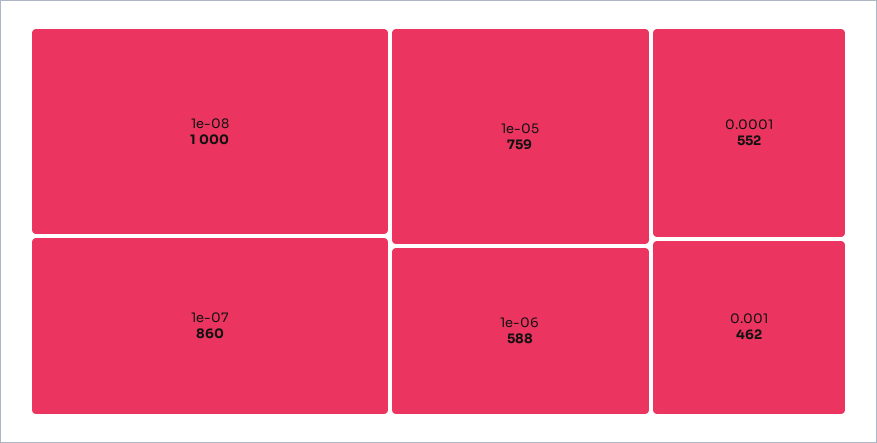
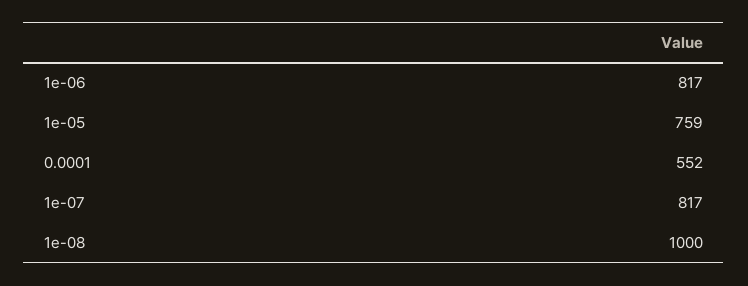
  {
    "1e-08": 1000,
-   "1e-07": 860,
+   "1e-07": 817,
    "1e-05": 759,
-   "1e-06": 588,
+   "1e-06": 817,
-   "0.0001": 552,
+   "0.0001": 552
-   "0.001": 462
  }

